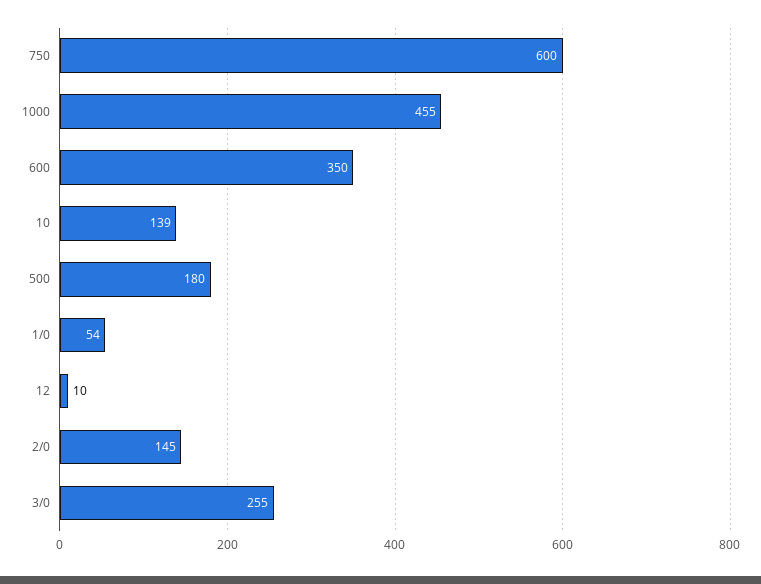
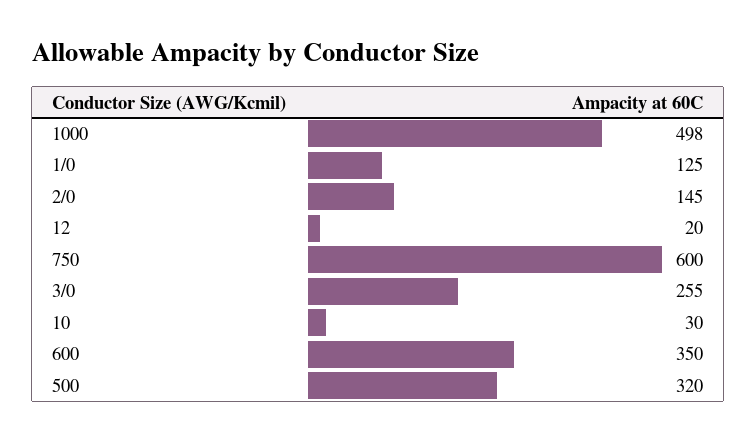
  {
    "750": 600,
-   "1000": 455,
+   "1000": 498,
    "600": 350,
-   "10": 139,
+   "10": 30,
-   "500": 180,
+   "500": 320,
-   "1/0": 54,
+   "1/0": 125,
-   "12": 10,
+   "12": 20,
    "2/0": 145,
    "3/0": 255
  }

